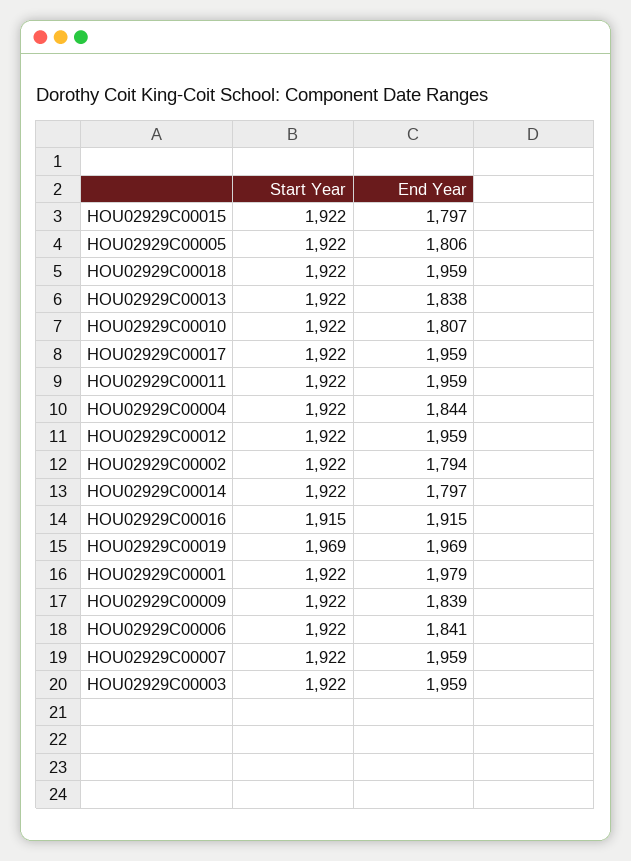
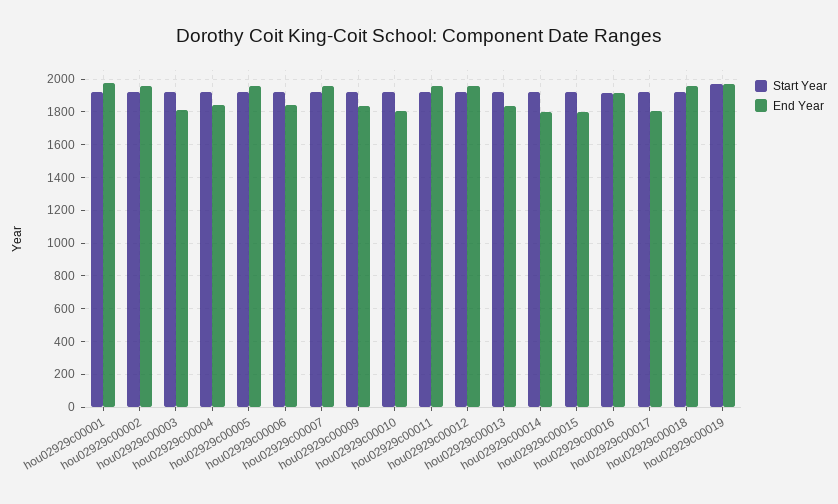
  {
    "Start Year": {
      "HOU02929C00015": 1922,
      "HOU02929C00005": 1922,
      "HOU02929C00018": 1922,
      "HOU02929C00013": 1922,
      "HOU02929C00010": 1922,
      "HOU02929C00017": 1922,
      "HOU02929C00011": 1922,
      "HOU02929C00004": 1922,
      "HOU02929C00012": 1922,
      "HOU02929C00002": 1922,
      "HOU02929C00014": 1922,
      "HOU02929C00016": 1915,
      "HOU02929C00019": 1969,
      "HOU02929C00001": 1922,
      "HOU02929C00009": 1922,
      "HOU02929C00006": 1922,
      "HOU02929C00007": 1922,
      "HOU02929C00003": 1922
    },
    "End Year": {
      "HOU02929C00015": 1797,
-     "HOU02929C00005": 1806,
+     "HOU02929C00005": 1950,
      "HOU02929C00018": 1959,
      "HOU02929C00013": 1838,
      "HOU02929C00010": 1807,
-     "HOU02929C00017": 1959,
+     "HOU02929C00017": 1800,
      "HOU02929C00011": 1959,
      "HOU02929C00004": 1844,
      "HOU02929C00012": 1959,
-     "HOU02929C00002": 1794,
+     "HOU02929C00002": 1950,
      "HOU02929C00014": 1797,
      "HOU02929C00016": 1915,
      "HOU02929C00019": 1969,
      "HOU02929C00001": 1979,
      "HOU02929C00009": 1839,
      "HOU02929C00006": 1841,
      "HOU02929C00007": 1959,
-     "HOU02929C00003": 1959
+     "HOU02929C00003": 1800
    }
  }

